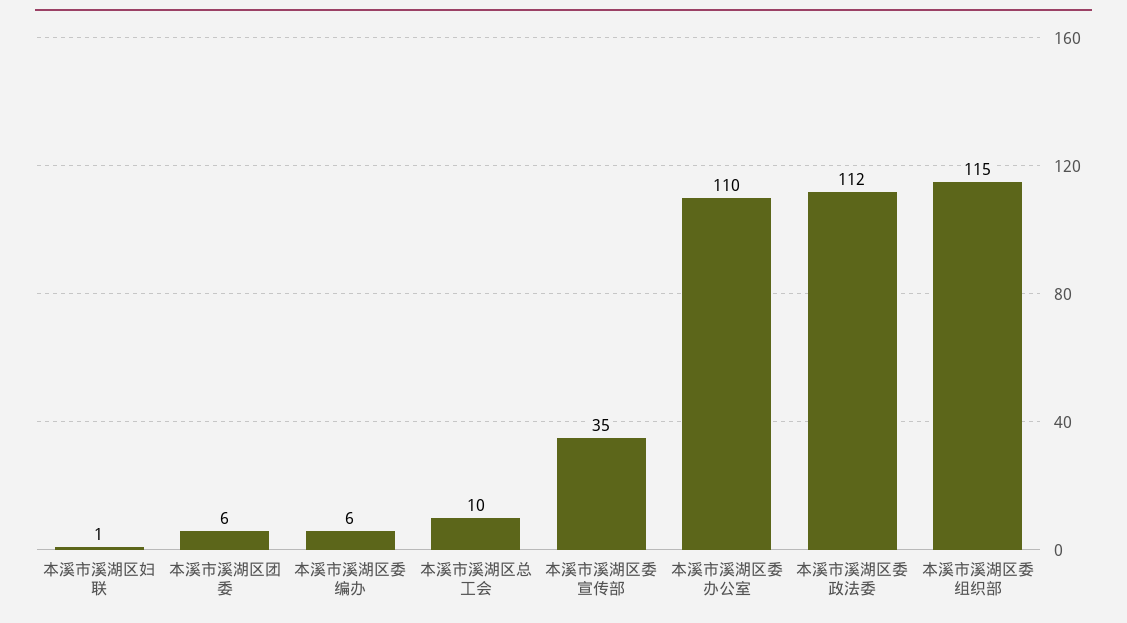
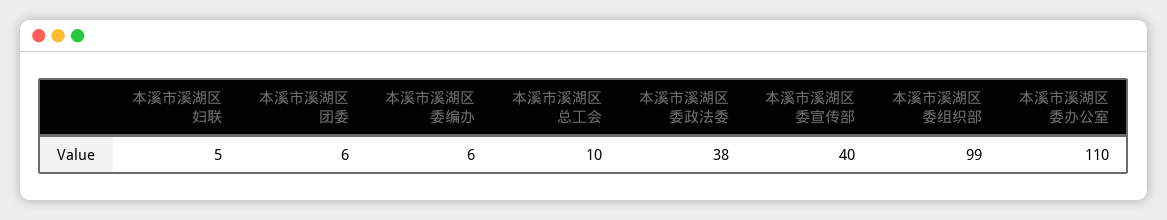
  {
-   "本溪市溪湖区妇联": 1,
+   "本溪市溪湖区妇联": 5,
    "本溪市溪湖区团委": 6,
    "本溪市溪湖区委编办": 6,
    "本溪市溪湖区总工会": 10,
-   "本溪市溪湖区委宣传部": 35,
+   "本溪市溪湖区委宣传部": 40,
    "本溪市溪湖区委办公室": 110,
-   "本溪市溪湖区委政法委": 112,
+   "本溪市溪湖区委政法委": 38,
-   "本溪市溪湖区委组织部": 115
+   "本溪市溪湖区委组织部": 99
  }

